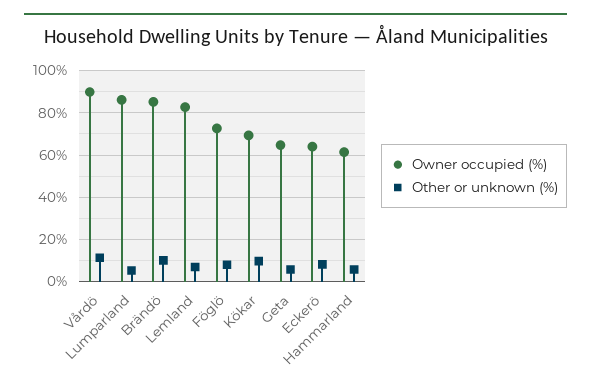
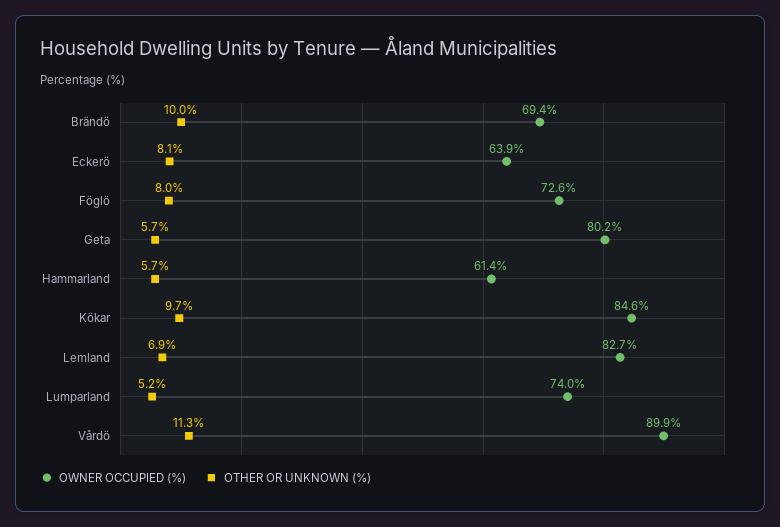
  {
    "Owner occupied (%)": {
      "Vårdö": 89.9,
-     "Lumparland": 85,
+     "Lumparland": 74,
-     "Brändö": 85,
+     "Brändö": 69.4,
      "Lemland": 82.7,
      "Föglö": 72.6,
-     "Kökar": 70,
+     "Kökar": 84.6,
-     "Geta": 65,
+     "Geta": 80.2,
      "Eckerö": 63.9,
      "Hammarland": 61.4
    },
    "Other or unknown (%)": {
      "Vårdö": 11.3,
      "Lumparland": 5.2,
      "Brändö": 10,
      "Lemland": 6.9,
      "Föglö": 8,
      "Kökar": 9.7,
      "Geta": 5.7,
      "Eckerö": 8.1,
      "Hammarland": 5.7
    }
  }

